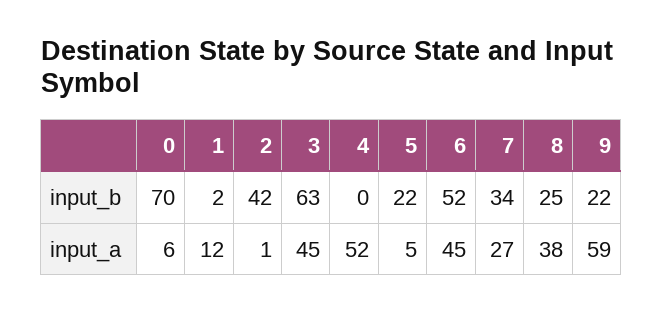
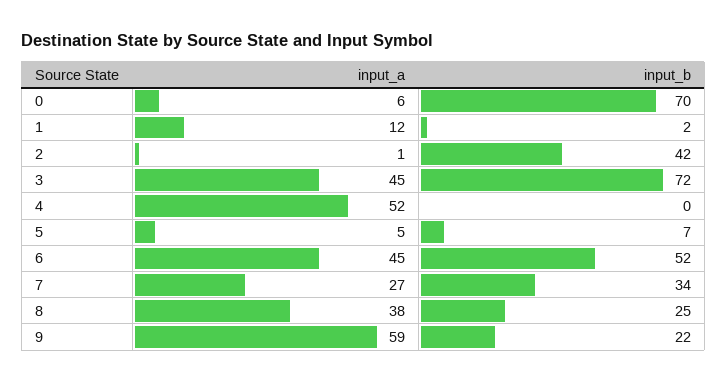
  {
    "0": {
      "input_b": 70,
      "input_a": 6
    },
    "1": {
      "input_b": 2,
      "input_a": 12
    },
    "2": {
      "input_b": 42,
      "input_a": 1
    },
    "3": {
-     "input_b": 63,
+     "input_b": 72,
      "input_a": 45
    },
    "4": {
      "input_b": 0,
      "input_a": 52
    },
    "5": {
-     "input_b": 22,
+     "input_b": 7,
      "input_a": 5
    },
    "6": {
      "input_b": 52,
      "input_a": 45
    },
    "7": {
      "input_b": 34,
      "input_a": 27
    },
    "8": {
      "input_b": 25,
      "input_a": 38
    },
    "9": {
      "input_b": 22,
      "input_a": 59
    }
  }

